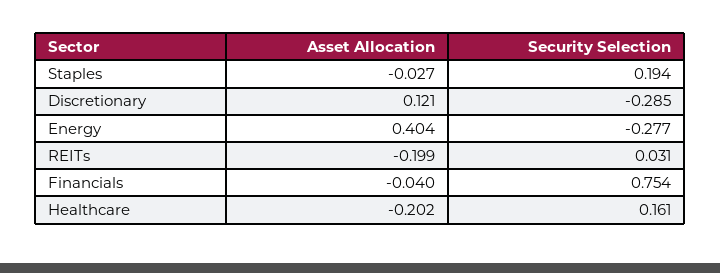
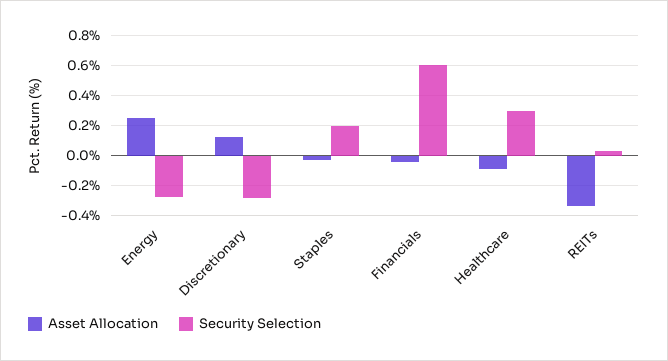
  {
    "Asset Allocation": {
      "Staples": -0.027,
      "Discretionary": 0.121,
-     "Energy": 0.404,
+     "Energy": 0.25,
-     "REITs": -0.199,
+     "REITs": -0.35,
      "Financials": -0.04,
-     "Healthcare": -0.202
+     "Healthcare": -0.1
    },
    "Security Selection": {
      "Staples": 0.194,
      "Discretionary": -0.285,
      "Energy": -0.277,
      "REITs": 0.031,
-     "Financials": 0.754,
+     "Financials": 0.6,
-     "Healthcare": 0.161
+     "Healthcare": 0.3
    }
  }

